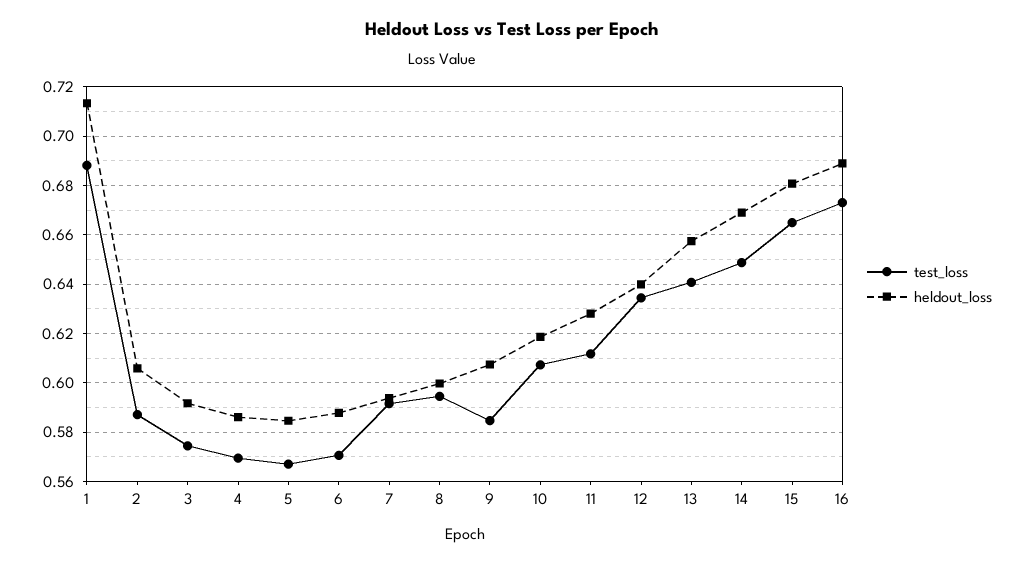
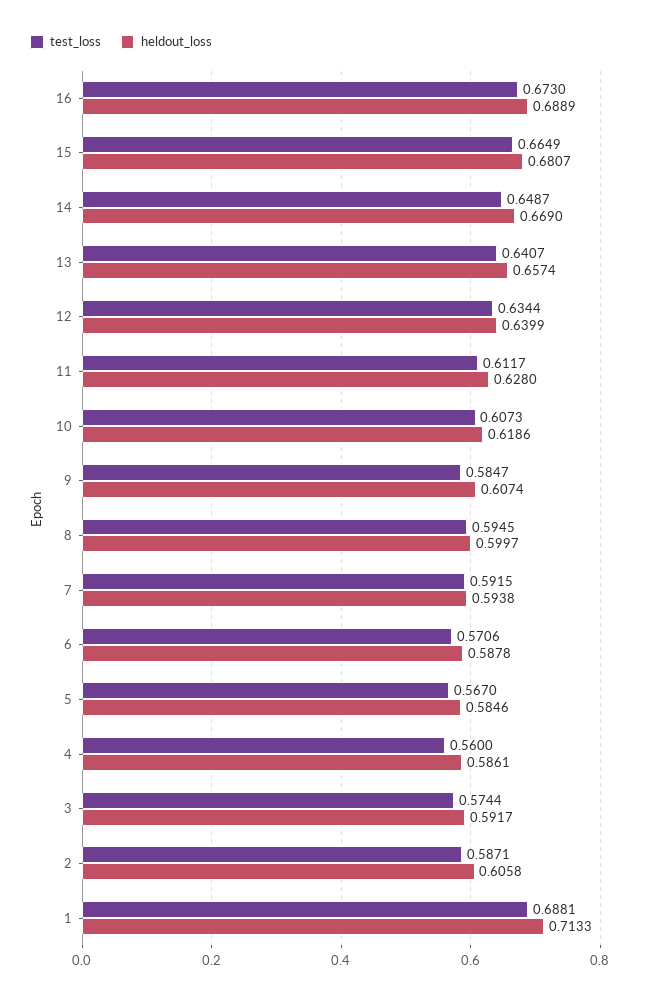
  {
    "test_loss": {
      "1": 0.6881,
      "2": 0.5871,
      "3": 0.5744,
-     "4": 0.57,
+     "4": 0.56,
      "5": 0.567,
      "6": 0.5706,
      "7": 0.5915,
      "8": 0.5945,
      "9": 0.5847,
      "10": 0.6073,
      "11": 0.6117,
      "12": 0.6344,
      "13": 0.6407,
      "14": 0.6487,
      "15": 0.6649,
      "16": 0.673
    },
    "heldout_loss": {
      "1": 0.7133,
      "2": 0.6058,
      "3": 0.5917,
      "4": 0.5861,
      "5": 0.5846,
      "6": 0.5878,
      "7": 0.5938,
      "8": 0.5997,
      "9": 0.6074,
      "10": 0.6186,
      "11": 0.628,
      "12": 0.6399,
      "13": 0.6574,
      "14": 0.669,
      "15": 0.6807,
      "16": 0.6889
    }
  }

